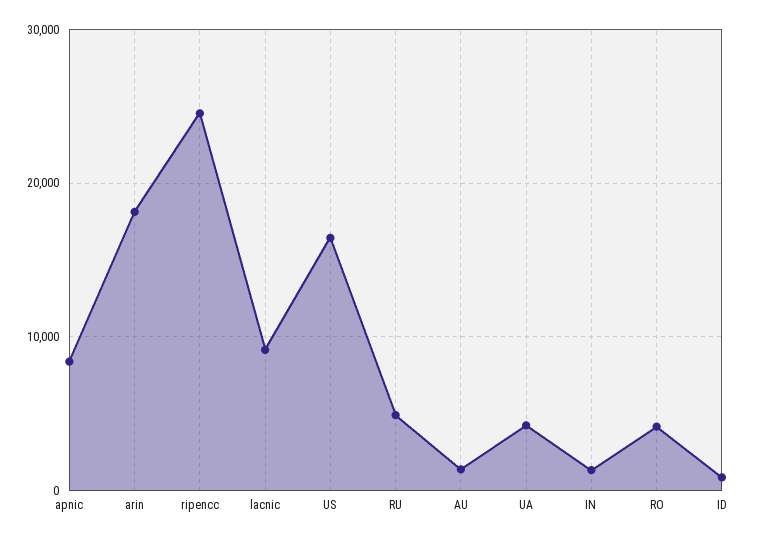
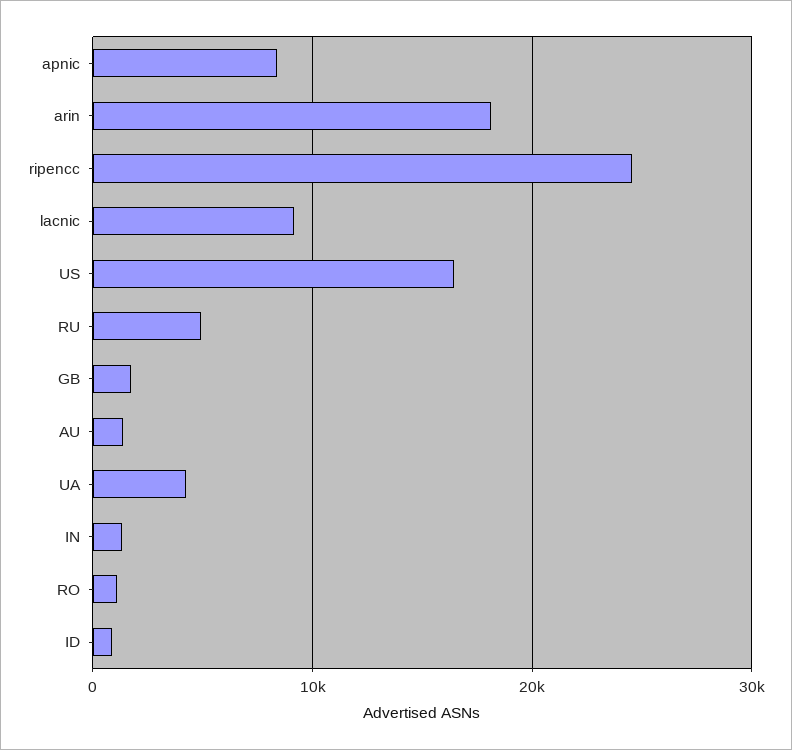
  {
    "apnic": 8000,
    "arin": 18000,
    "ripencc": 25000,
    "lacnic": 9000,
    "US": 16000,
    "RU": 5000,
    "AU": 1000,
    "UA": 4000,
    "IN": 1000,
-   "RO": 4000,
+   "RO": 1000,
-   "ID": 1000
+   "ID": 1000,
+   "GB": 2000
  }

